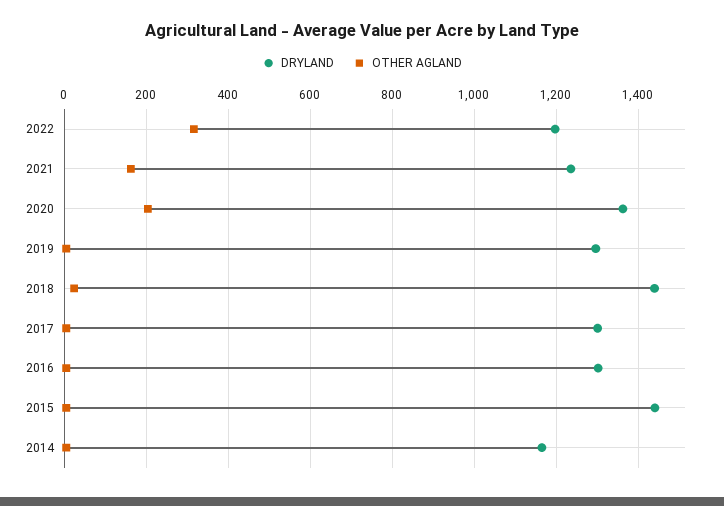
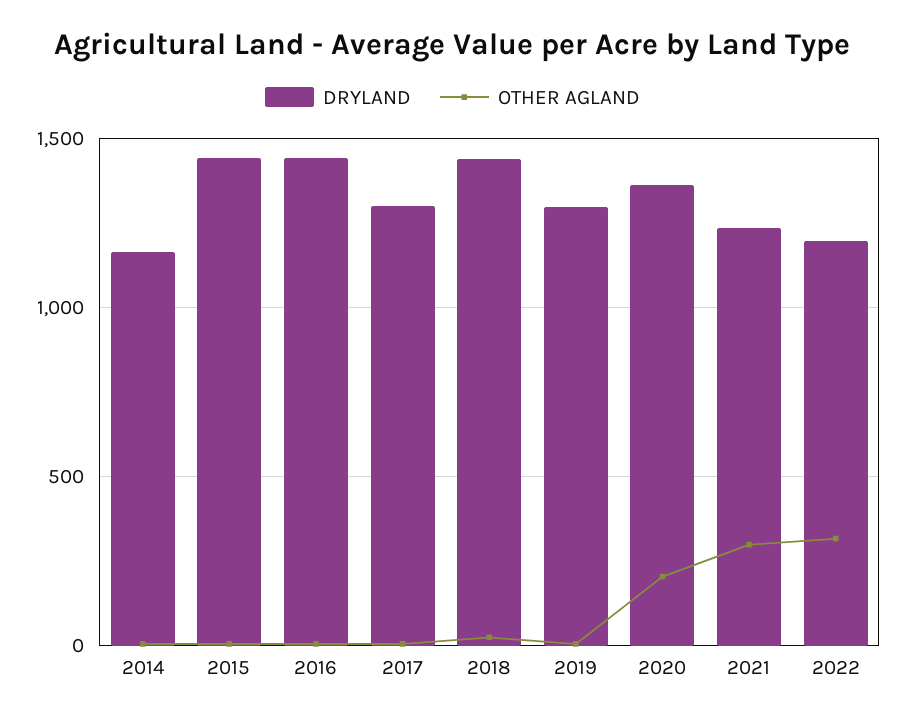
  {
    "DRYLAND": {
      "2022": 1200,
      "2021": 1240,
      "2020": 1360,
      "2019": 1300,
      "2018": 1440,
      "2017": 1300,
-     "2016": 1300,
+     "2016": 1450,
      "2015": 1440,
      "2014": 1160
    },
    "OTHER AGLAND": {
      "2022": 320,
-     "2021": 160,
+     "2021": 300,
      "2020": 200,
      "2019": 0,
      "2018": 20,
      "2017": 0,
      "2016": 0,
      "2015": 0,
      "2014": 0
    }
  }

